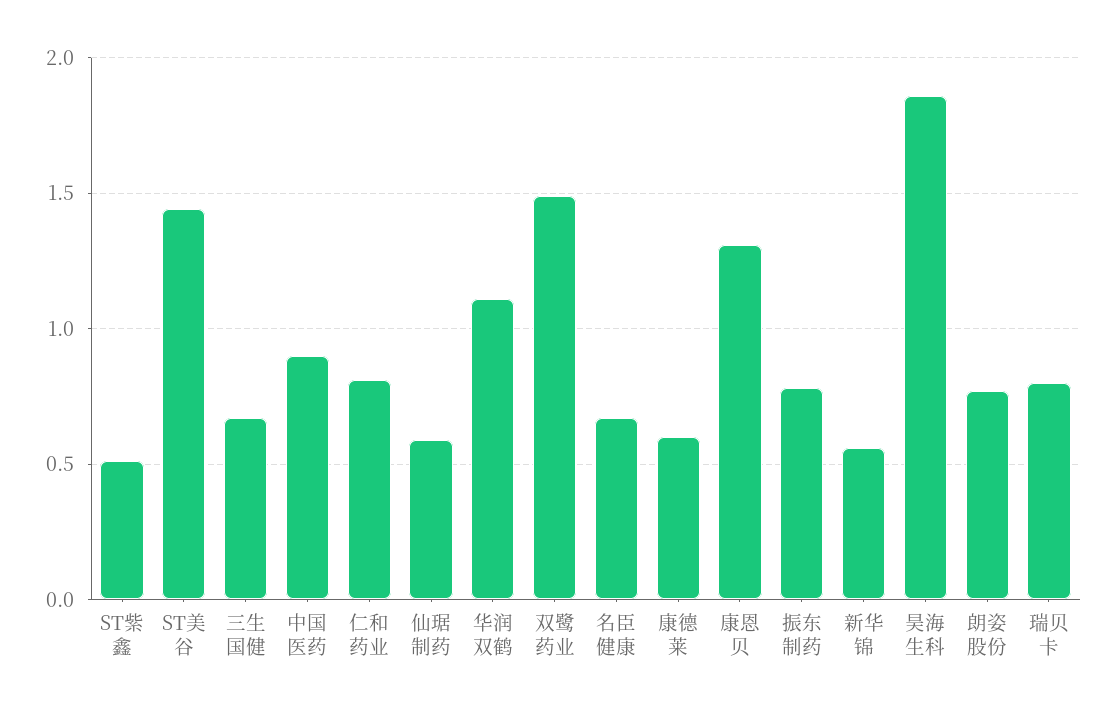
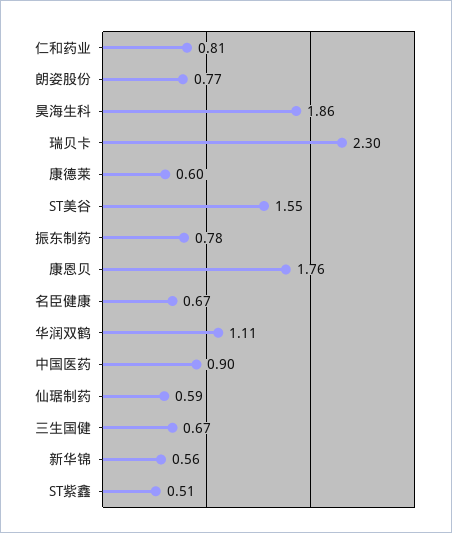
  {
    "ST紫鑫": 0.51,
-   "ST美谷": 1.45,
+   "ST美谷": 1.55,
    "三生国健": 0.67,
    "中国医药": 0.9,
    "仁和药业": 0.81,
    "仙琚制药": 0.59,
    "华润双鹤": 1.11,
-   "双鹭药业": 1.5,
    "名臣健康": 0.67,
    "康德莱": 0.6,
-   "康恩贝": 1.3,
+   "康恩贝": 1.76,
    "振东制药": 0.78,
    "新华锦": 0.56,
    "昊海生科": 1.86,
    "朗姿股份": 0.77,
-   "瑞贝卡": 0.8
+   "瑞贝卡": 2.3
  }

